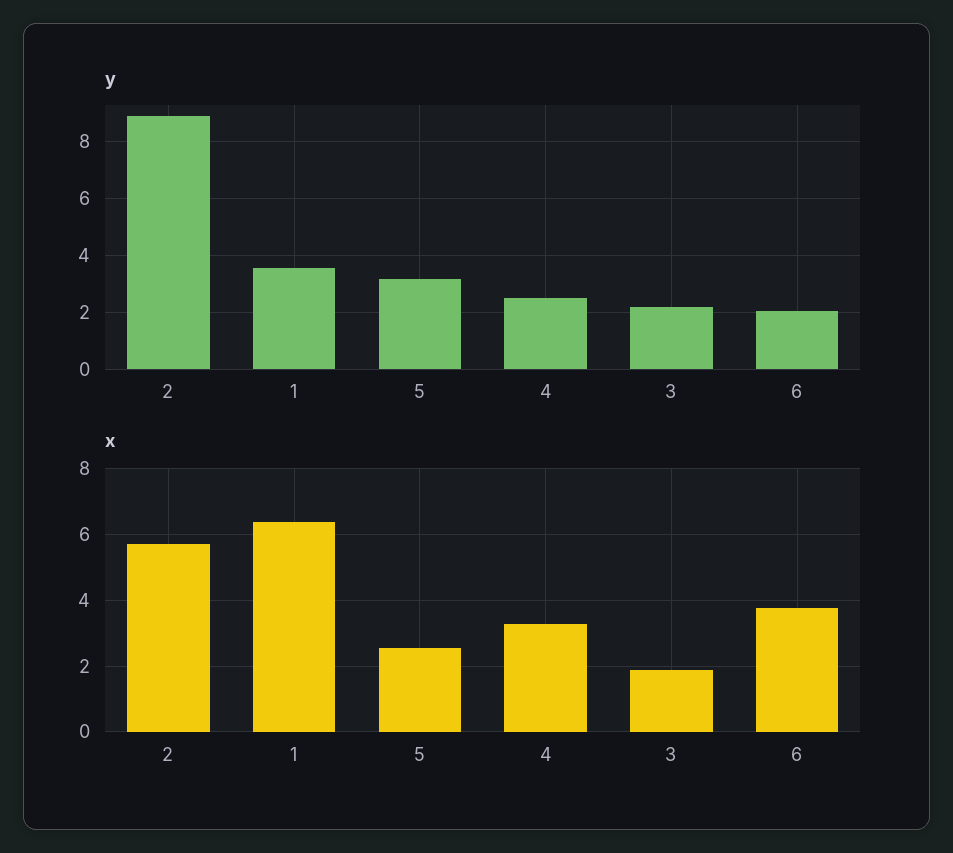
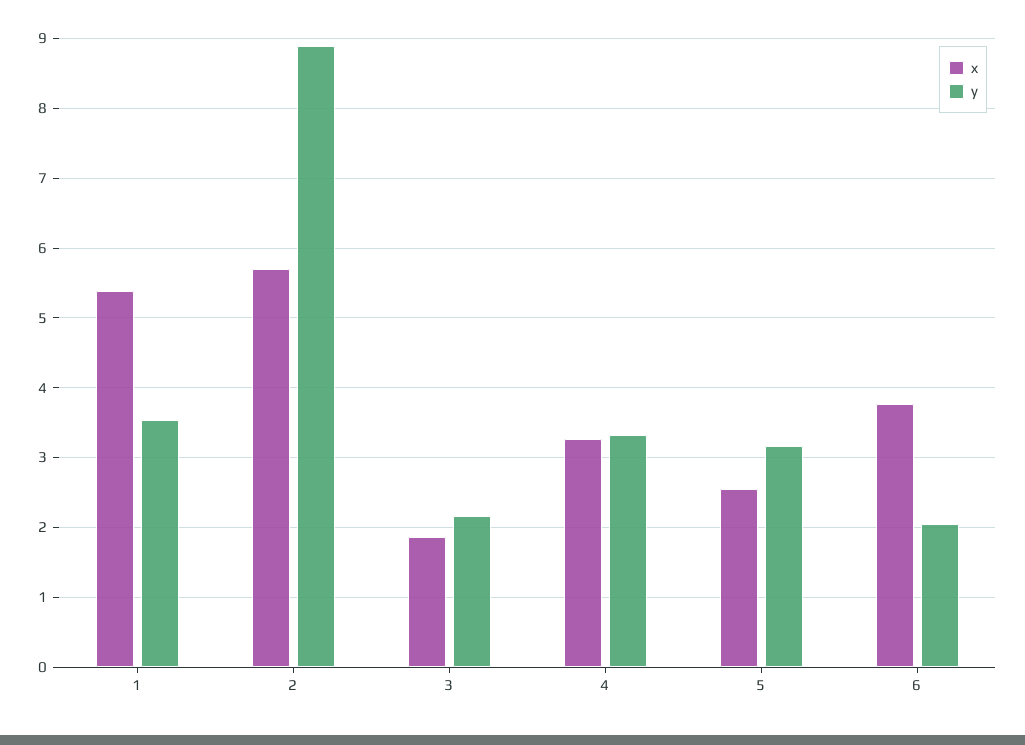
  {
    "y": {
      "2": 8.9,
      "1": 3.5,
      "5": 3.2,
-     "4": 2.5,
+     "4": 3.3,
      "3": 2.2,
      "6": 2.1
    },
    "x": {
      "2": 5.7,
-     "1": 6.4,
+     "1": 5.4,
      "5": 2.6,
      "4": 3.3,
      "3": 1.9,
      "6": 3.8
    }
  }

